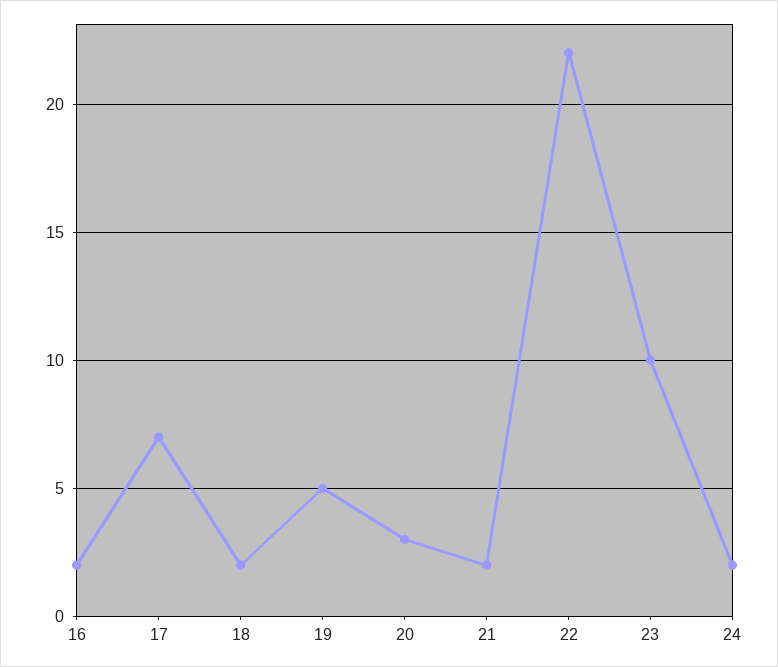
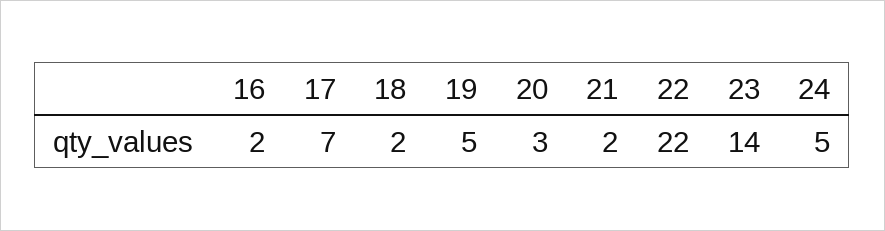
  {
    "16": 2,
    "17": 7,
    "18": 2,
    "19": 5,
    "20": 3,
    "21": 2,
    "22": 22,
-   "23": 10,
+   "23": 14,
-   "24": 2
+   "24": 5
  }

